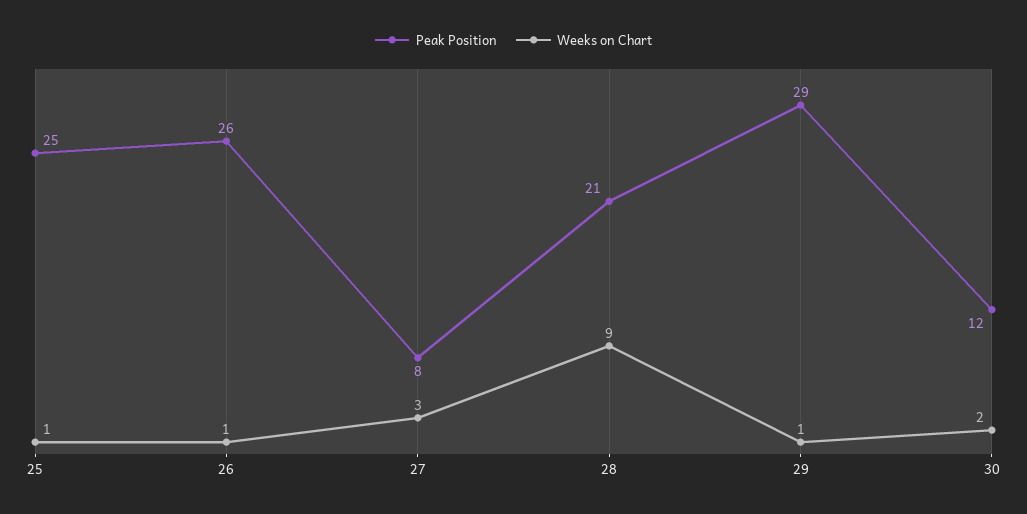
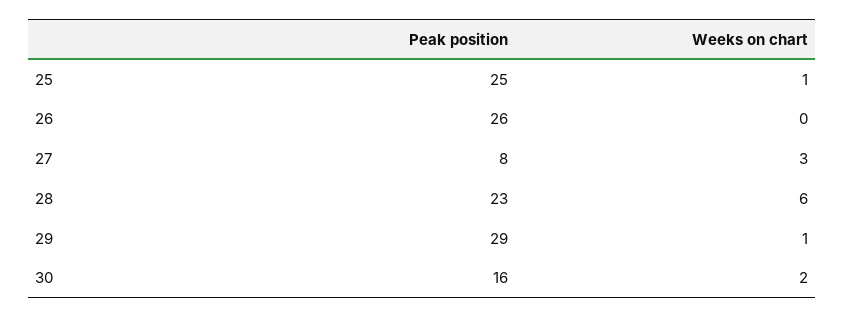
  {
    "Peak Position": {
      "25": 25,
      "26": 26,
      "27": 8,
-     "28": 21,
+     "28": 23,
      "29": 29,
-     "30": 12
+     "30": 16
    },
    "Weeks on Chart": {
      "25": 1,
-     "26": 1,
+     "26": 0,
      "27": 3,
-     "28": 9,
+     "28": 6,
      "29": 1,
      "30": 2
    }
  }

